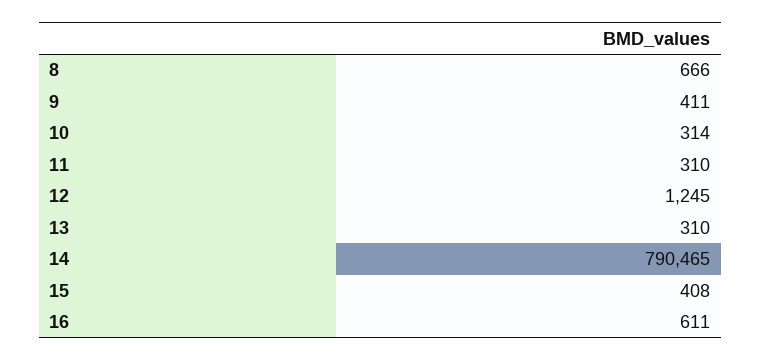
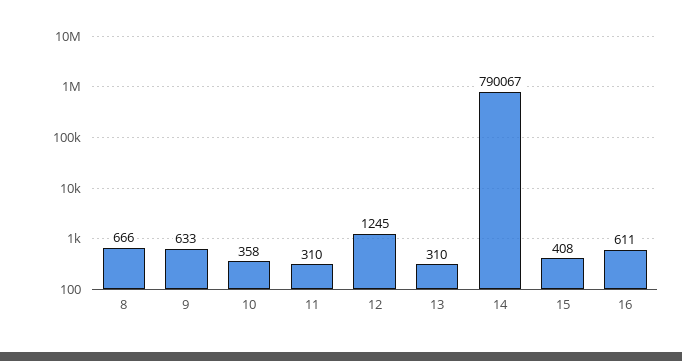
  {
    "8": 666,
-   "9": 411,
+   "9": 633,
-   "10": 314,
+   "10": 358,
    "11": 310,
    "12": 1245,
    "13": 310,
-   "14": 790465,
+   "14": 790067,
    "15": 408,
    "16": 611
  }

